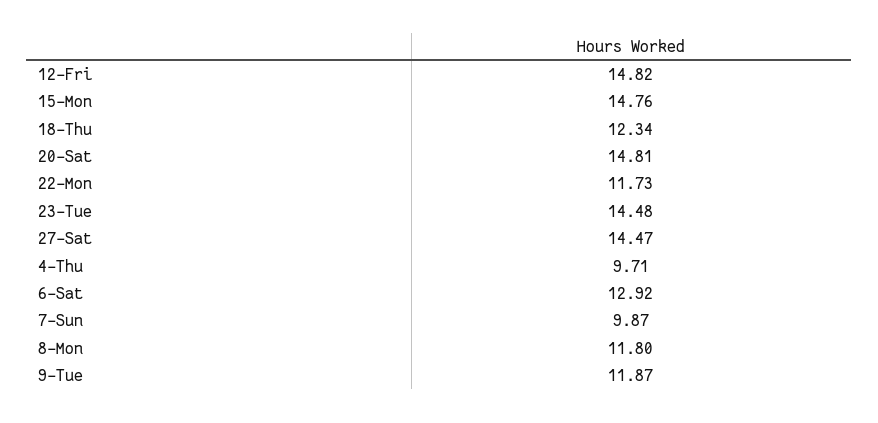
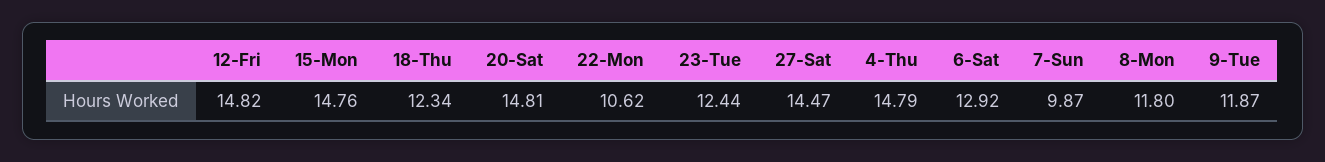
  {
    "12-Fri": 14.82,
    "15-Mon": 14.76,
    "18-Thu": 12.34,
    "20-Sat": 14.81,
-   "22-Mon": 11.73,
+   "22-Mon": 10.62,
-   "23-Tue": 14.48,
+   "23-Tue": 12.44,
    "27-Sat": 14.47,
-   "4-Thu": 9.71,
+   "4-Thu": 14.79,
    "6-Sat": 12.92,
    "7-Sun": 9.87,
    "8-Mon": 11.8,
    "9-Tue": 11.87
  }

